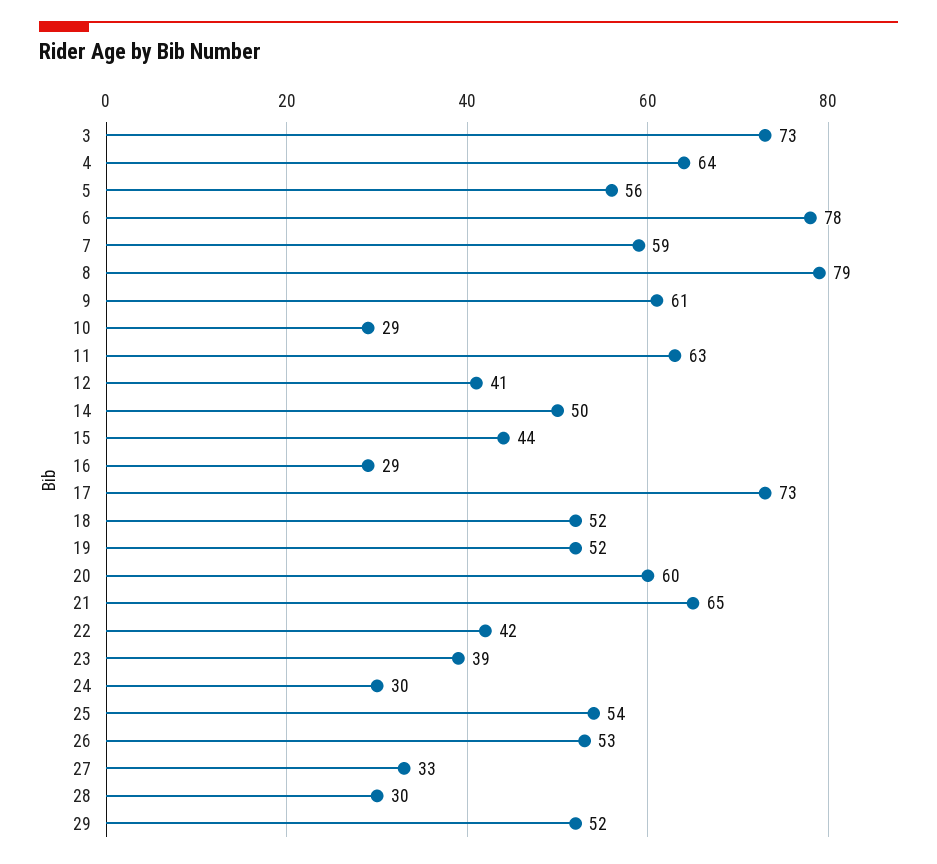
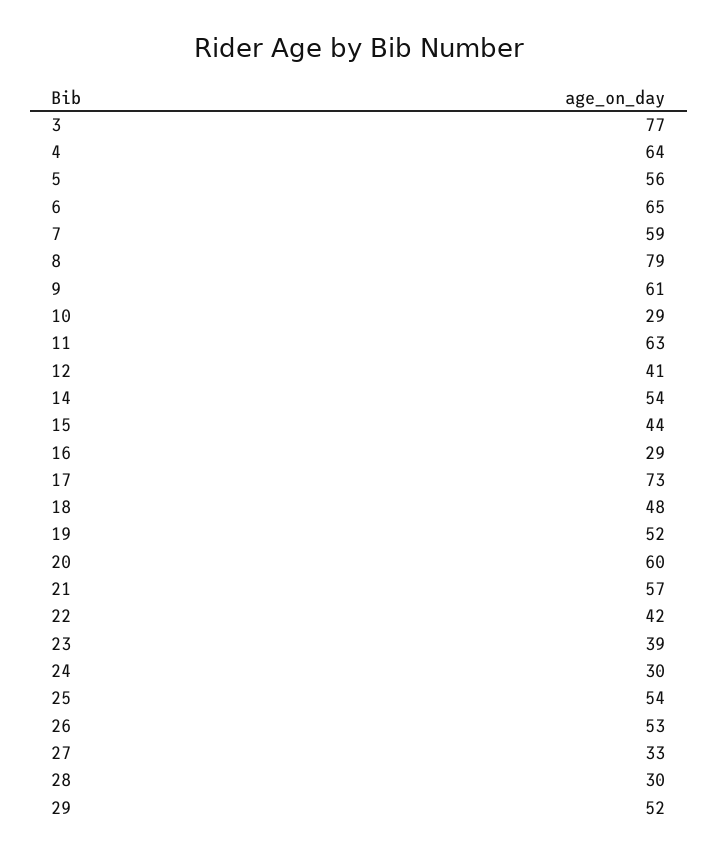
  {
-   "3": 73,
+   "3": 77,
    "4": 64,
    "5": 56,
-   "6": 78,
+   "6": 65,
    "7": 59,
    "8": 79,
    "9": 61,
    "10": 29,
    "11": 63,
    "12": 41,
-   "14": 50,
+   "14": 54,
    "15": 44,
    "16": 29,
    "17": 73,
-   "18": 52,
+   "18": 48,
    "19": 52,
    "20": 60,
-   "21": 65,
+   "21": 57,
    "22": 42,
    "23": 39,
    "24": 30,
    "25": 54,
    "26": 53,
    "27": 33,
    "28": 30,
    "29": 52
  }

